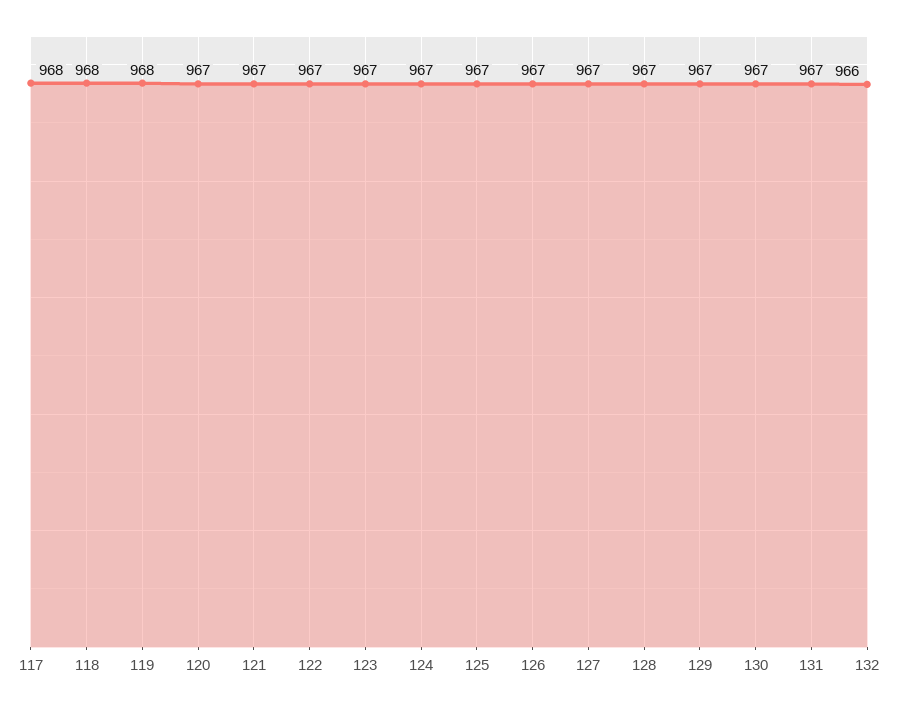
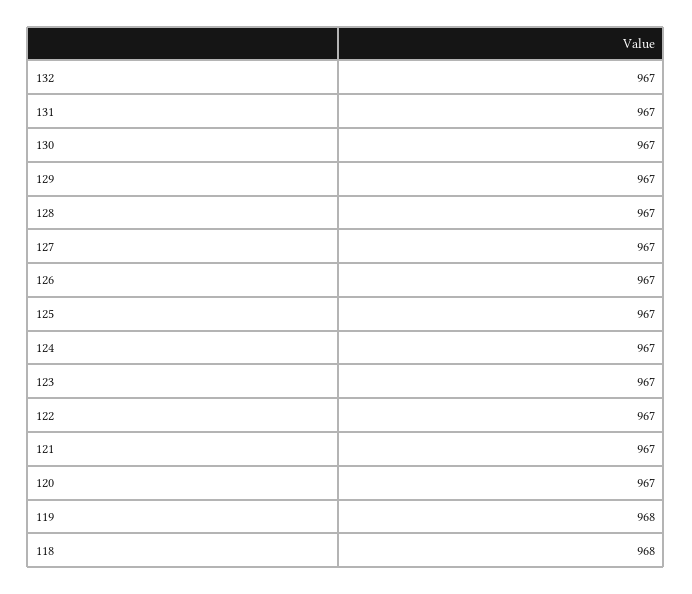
  {
-   "117": 968,
    "118": 968,
    "119": 968,
    "120": 967,
    "121": 967,
    "122": 967,
    "123": 967,
    "124": 967,
    "125": 967,
    "126": 967,
    "127": 967,
    "128": 967,
    "129": 967,
    "130": 967,
    "131": 967,
-   "132": 966
+   "132": 967
  }

